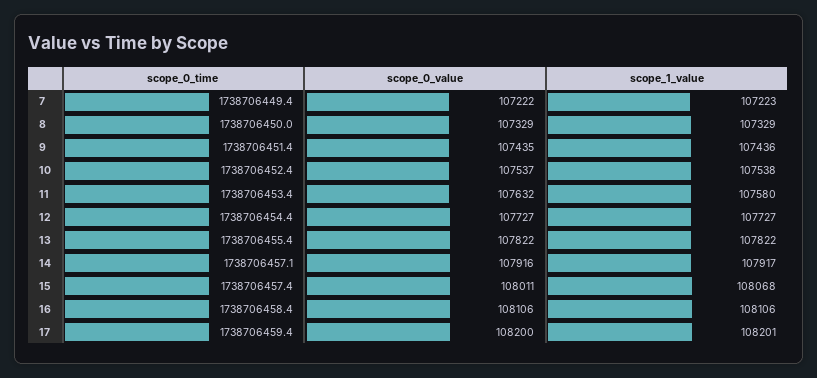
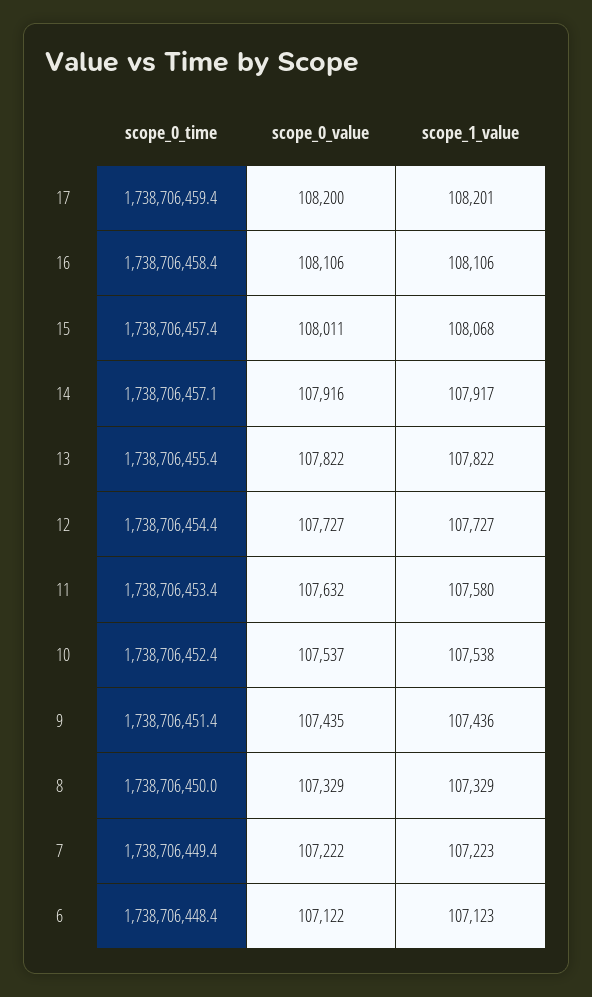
  {
    "scope_0_time": {
      "7": 1738706449.4,
      "8": 1738706450,
      "9": 1738706451.4,
      "10": 1738706452.4,
      "11": 1738706453.4,
      "12": 1738706454.4,
      "13": 1738706455.4,
      "14": 1738706457.1,
      "15": 1738706457.4,
      "16": 1738706458.4,
-     "17": 1738706459.4
+     "17": 1738706459.4,
+     "6": 1738706448.4
    },
    "scope_0_value": {
      "7": 107222,
      "8": 107329,
      "9": 107435,
      "10": 107537,
      "11": 107632,
      "12": 107727,
      "13": 107822,
      "14": 107916,
      "15": 108011,
      "16": 108106,
-     "17": 108200
+     "17": 108200,
+     "6": 107122
    },
    "scope_1_value": {
      "7": 107223,
      "8": 107329,
      "9": 107436,
      "10": 107538,
      "11": 107580,
      "12": 107727,
      "13": 107822,
      "14": 107917,
      "15": 108068,
      "16": 108106,
-     "17": 108201
+     "17": 108201,
+     "6": 107123
    }
  }

